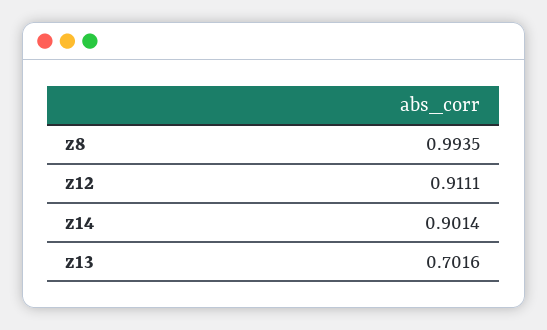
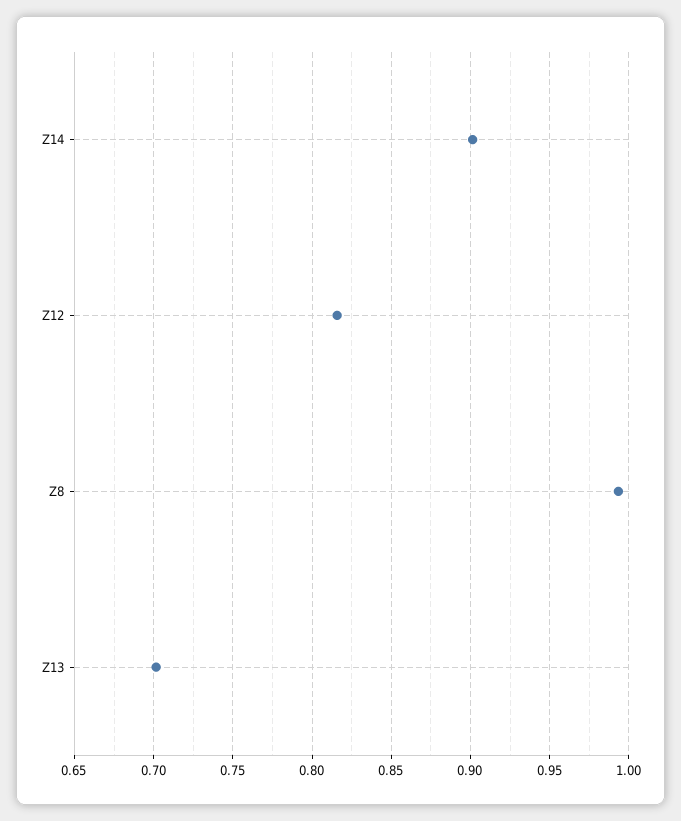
  {
    "z8": 0.9935,
-   "z12": 0.9111,
+   "z12": 0.815,
    "z14": 0.9014,
    "z13": 0.7016
  }

